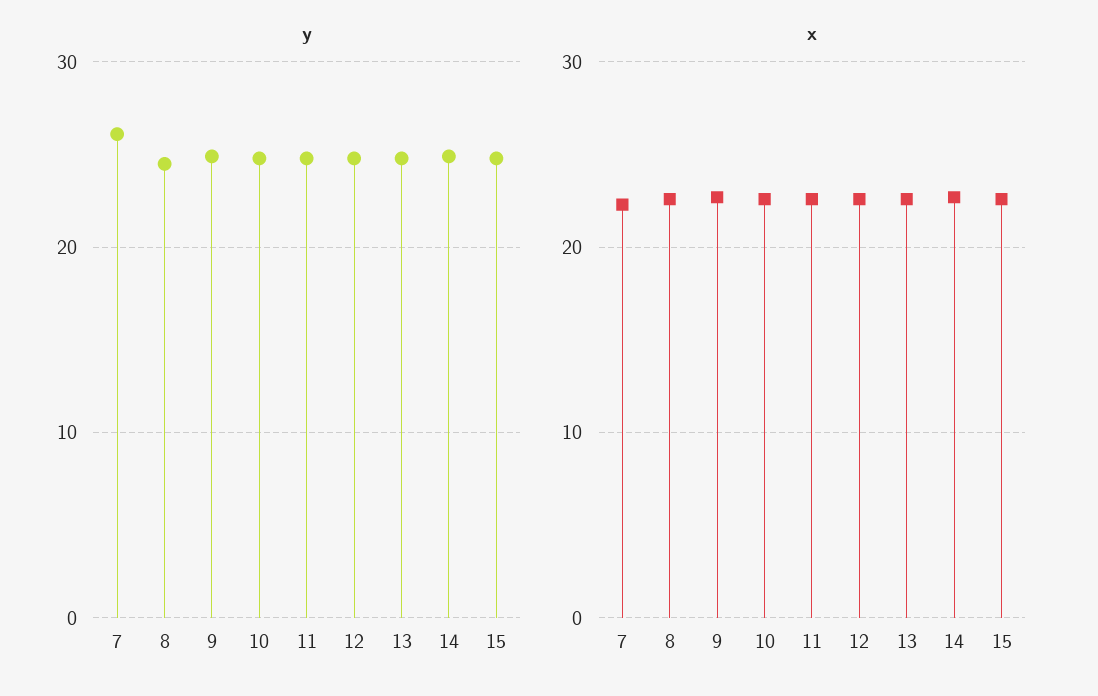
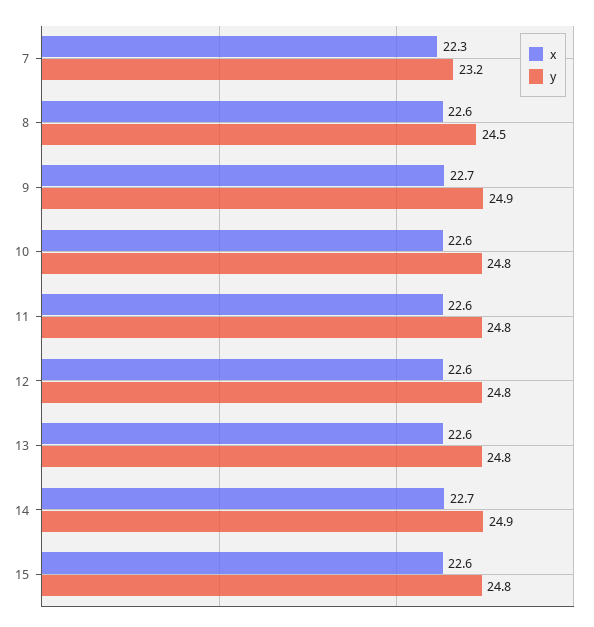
  {
    "y": {
-     "7": 26,
+     "7": 23.2,
      "8": 24.5,
      "9": 24.9,
      "10": 24.8,
      "11": 24.8,
      "12": 24.8,
      "13": 24.8,
      "14": 24.9,
      "15": 24.8
    },
    "x": {
      "7": 22.3,
      "8": 22.6,
      "9": 22.7,
      "10": 22.6,
      "11": 22.6,
      "12": 22.6,
      "13": 22.6,
      "14": 22.7,
      "15": 22.6
    }
  }

